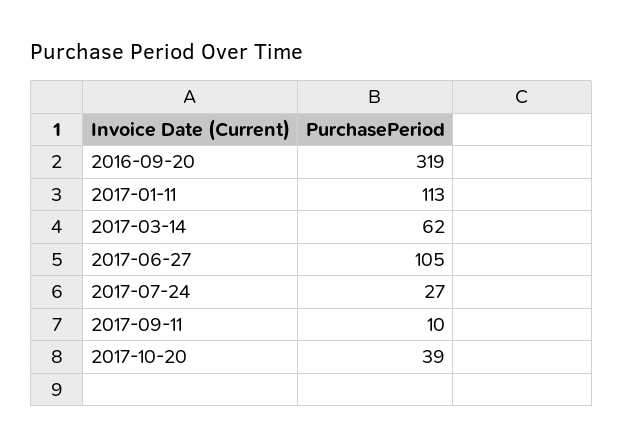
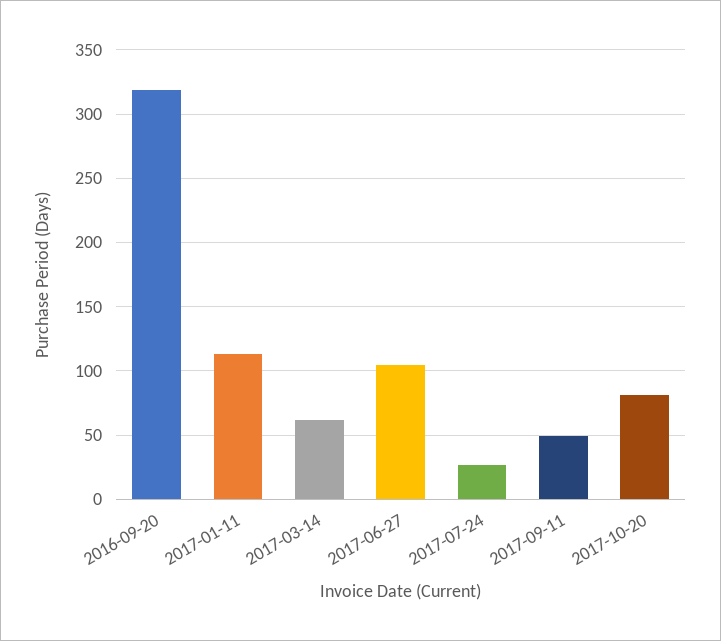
  {
    "2016-09-20": 319,
    "2017-01-11": 113,
    "2017-03-14": 62,
    "2017-06-27": 105,
    "2017-07-24": 27,
-   "2017-09-11": 10,
+   "2017-09-11": 50,
-   "2017-10-20": 39
+   "2017-10-20": 80
  }

